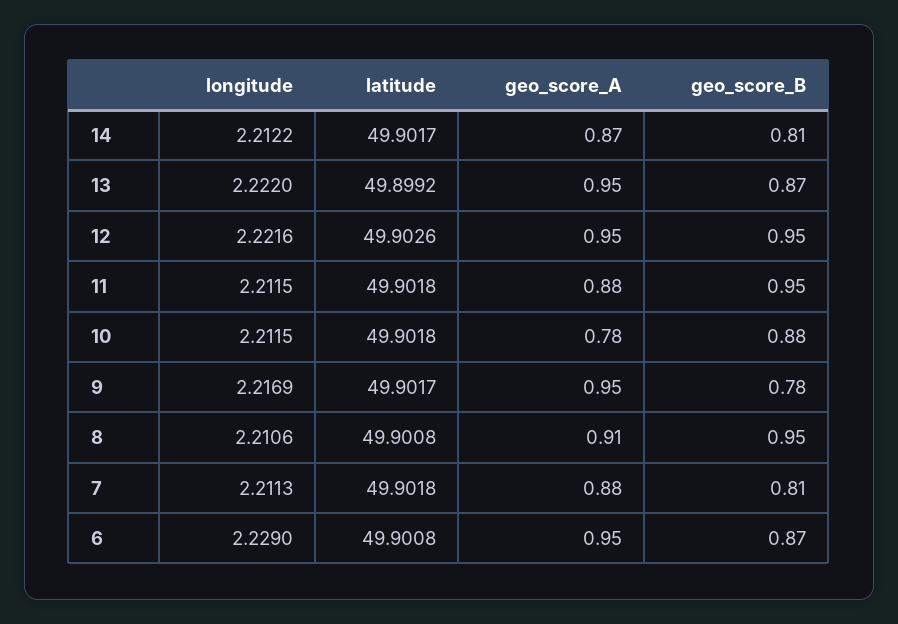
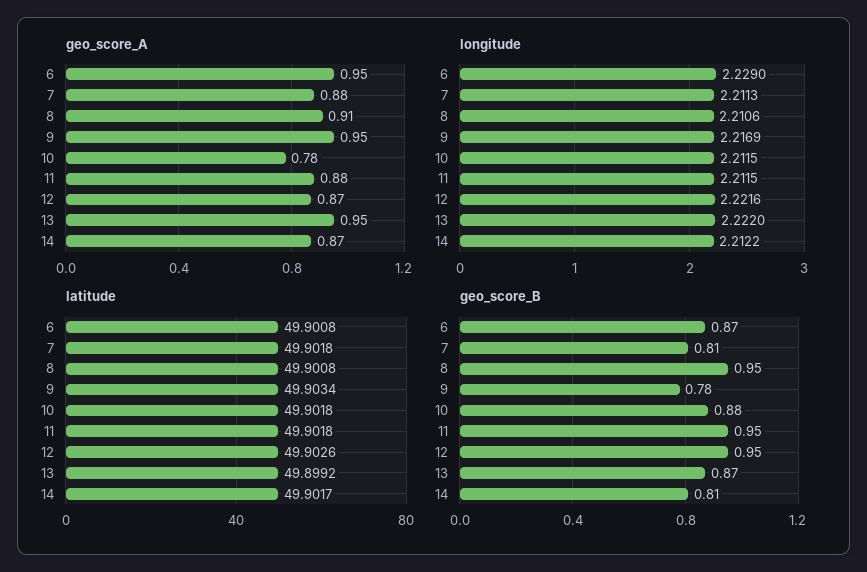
  {
    "longitude": {
      "14": 2.2122,
      "13": 2.222,
      "12": 2.2216,
      "11": 2.2115,
      "10": 2.2115,
      "9": 2.2169,
      "8": 2.2106,
      "7": 2.2113,
      "6": 2.229
    },
    "latitude": {
      "14": 49.9017,
      "13": 49.8992,
      "12": 49.9026,
      "11": 49.9018,
      "10": 49.9018,
-     "9": 49.9017,
+     "9": 49.9034,
      "8": 49.9008,
      "7": 49.9018,
      "6": 49.9008
    },
    "geo_score_A": {
      "14": 0.87,
      "13": 0.95,
-     "12": 0.95,
+     "12": 0.87,
      "11": 0.88,
      "10": 0.78,
      "9": 0.95,
      "8": 0.91,
      "7": 0.88,
      "6": 0.95
    },
    "geo_score_B": {
      "14": 0.81,
      "13": 0.87,
      "12": 0.95,
      "11": 0.95,
      "10": 0.88,
      "9": 0.78,
      "8": 0.95,
      "7": 0.81,
      "6": 0.87
    }
  }

